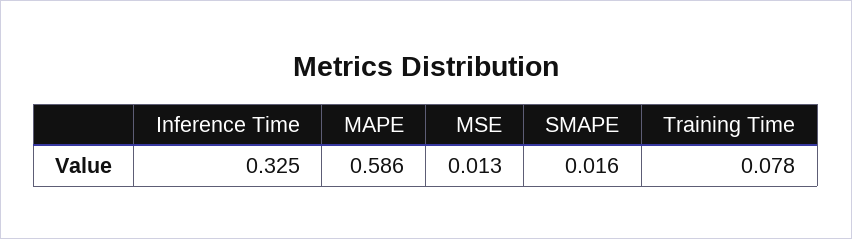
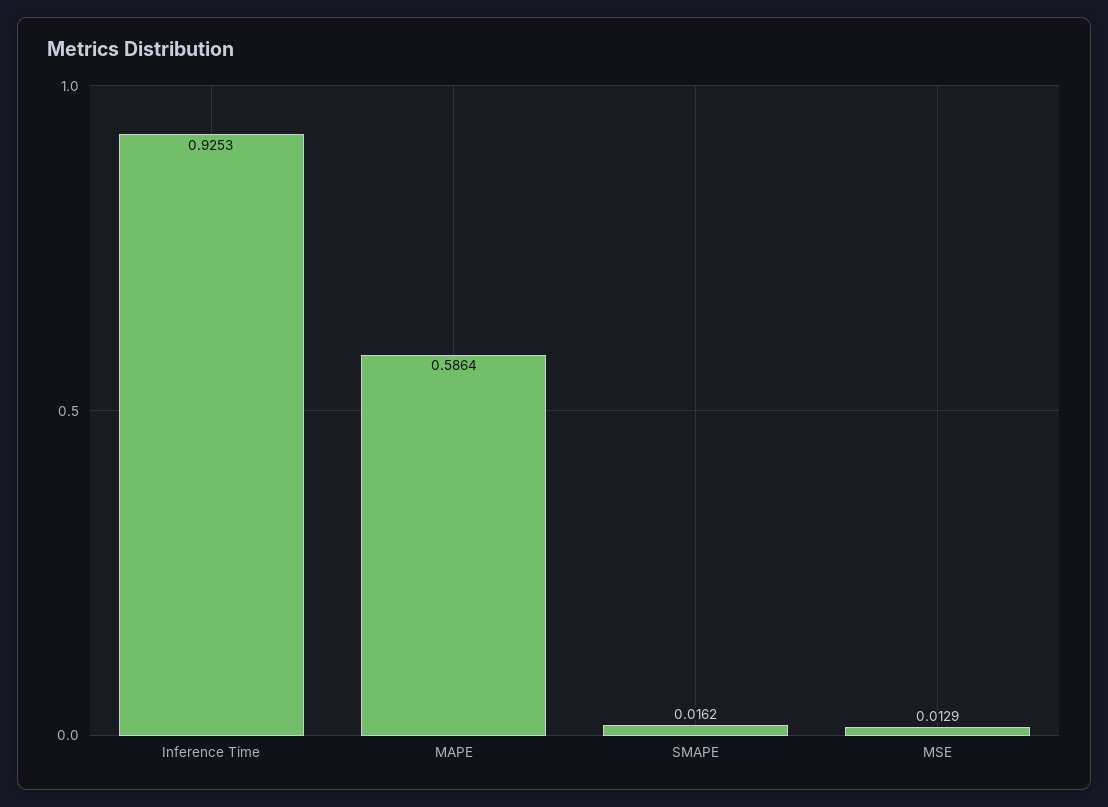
  {
-   "Inference Time": 0.325,
+   "Inference Time": 0.9253,
    "MAPE": 0.5864,
    "MSE": 0.0129,
-   "SMAPE": 0.0162,
+   "SMAPE": 0.0162
-   "Training Time": 0.078
  }

